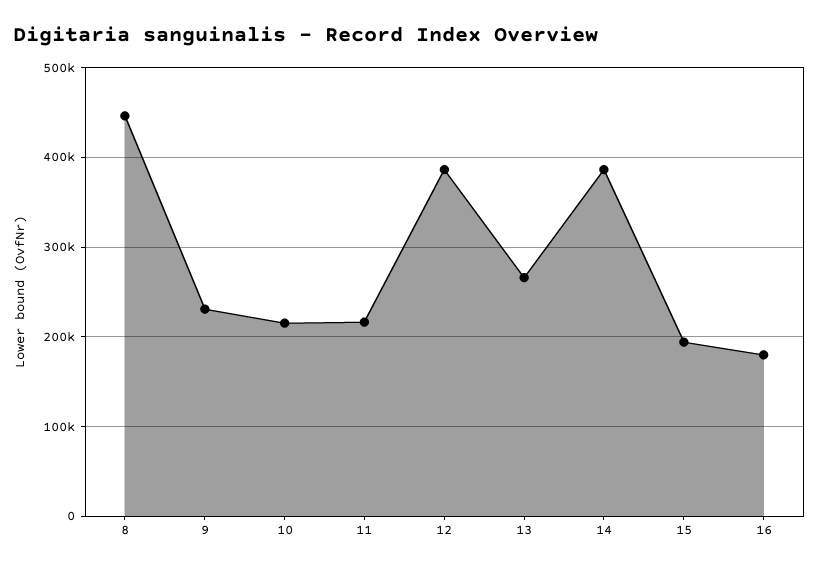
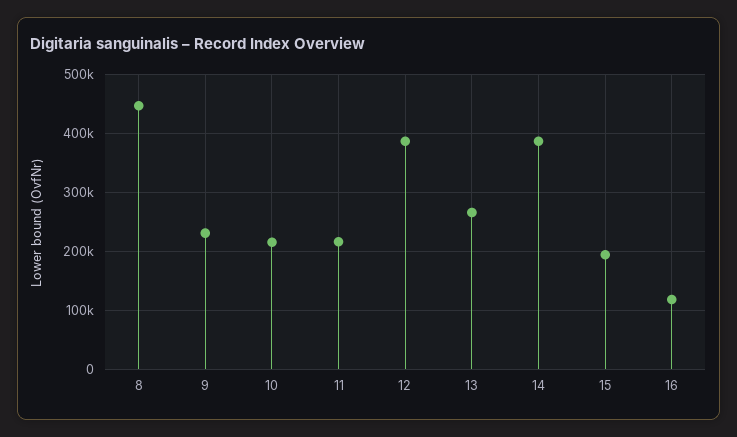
  {
    "8": 450000,
    "9": 230000,
    "10": 220000,
    "11": 220000,
    "12": 390000,
    "13": 270000,
    "14": 390000,
    "15": 190000,
-   "16": 180000
+   "16": 120000
  }

